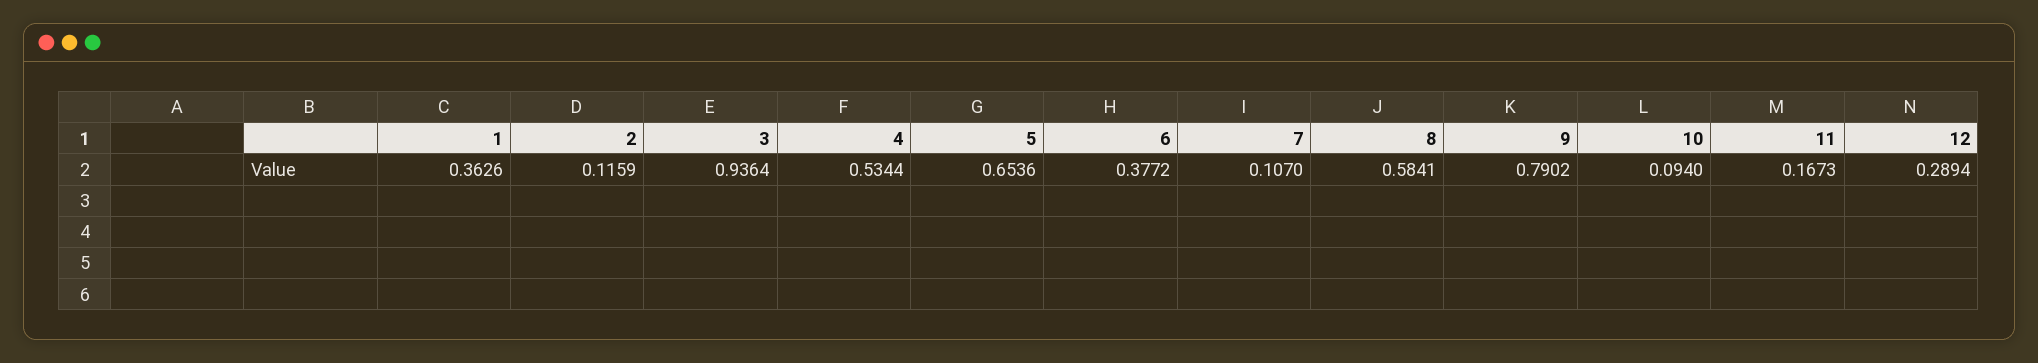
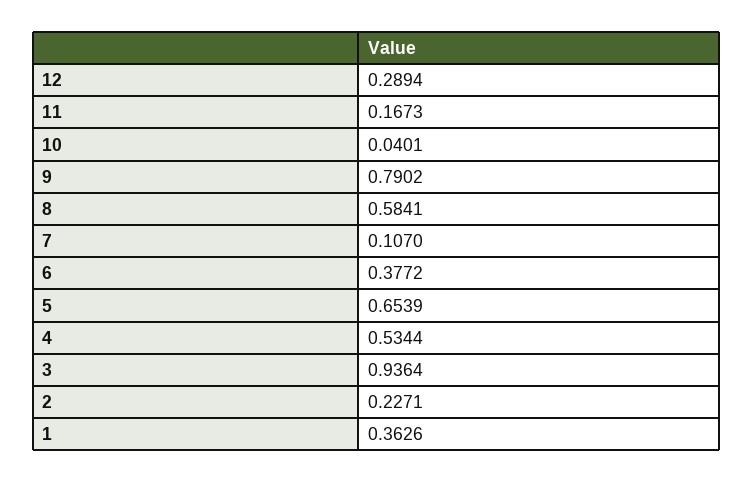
  {
    "1": 0.3626,
-   "2": 0.1159,
+   "2": 0.2271,
    "3": 0.9364,
    "4": 0.5344,
-   "5": 0.6536,
+   "5": 0.6539,
    "6": 0.3772,
    "7": 0.107,
    "8": 0.5841,
    "9": 0.7902,
-   "10": 0.094,
+   "10": 0.0401,
    "11": 0.1673,
    "12": 0.2894
  }

